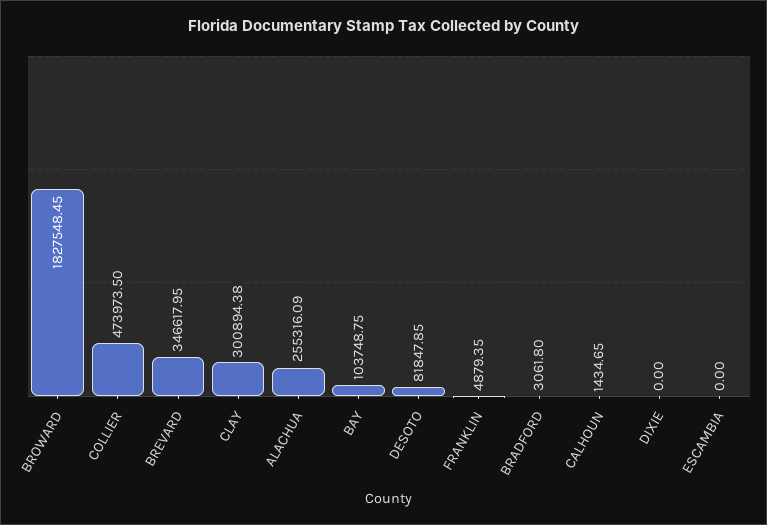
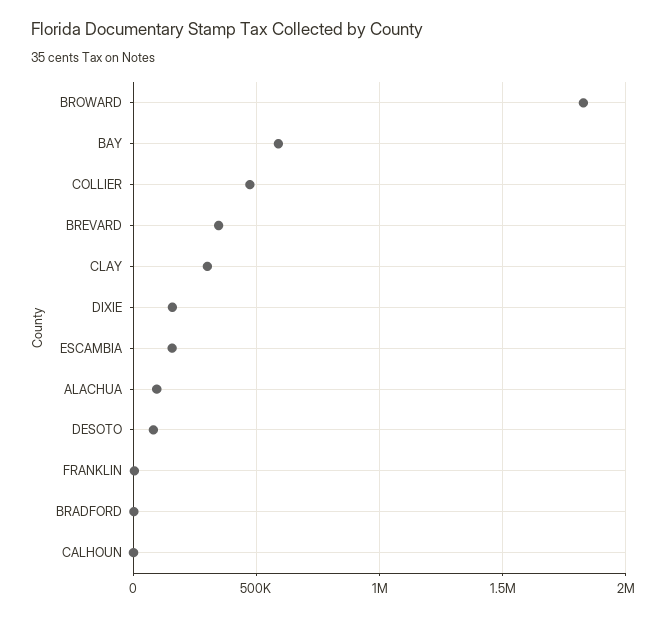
  {
    "BROWARD": 1827548.45,
    "COLLIER": 473973.5,
    "BREVARD": 346617.95,
    "CLAY": 300894.38,
-   "ALACHUA": 255316.09,
+   "ALACHUA": 100000,
-   "BAY": 103748.75,
+   "BAY": 600000,
    "DESOTO": 81847.85,
    "FRANKLIN": 4879.35,
    "BRADFORD": 3061.8,
    "CALHOUN": 1434.65,
-   "DIXIE": 0,
+   "DIXIE": 150000,
-   "ESCAMBIA": 0
+   "ESCAMBIA": 150000
  }

